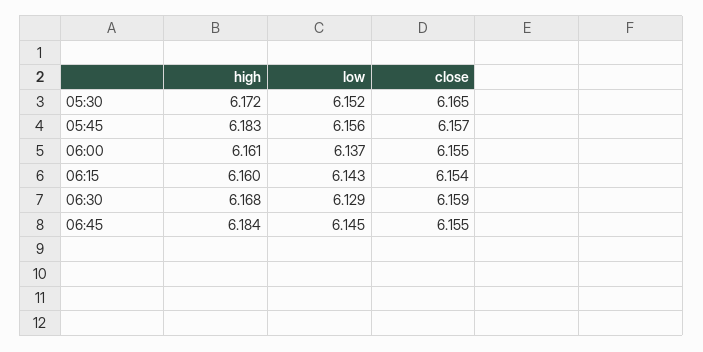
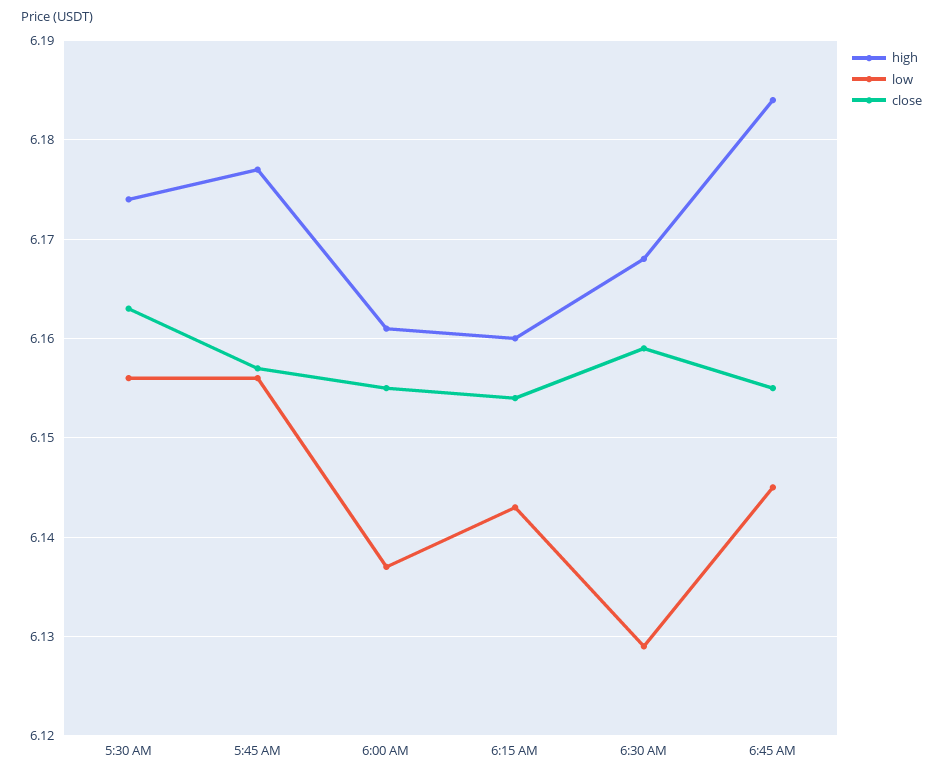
  {
    "high": {
-     "05:30": 6.172,
+     "05:30": 6.174,
-     "05:45": 6.183,
+     "05:45": 6.177,
      "06:00": 6.161,
      "06:15": 6.16,
      "06:30": 6.168,
      "06:45": 6.184
    },
    "low": {
-     "05:30": 6.152,
+     "05:30": 6.156,
      "05:45": 6.156,
      "06:00": 6.137,
      "06:15": 6.143,
      "06:30": 6.129,
      "06:45": 6.145
    },
    "close": {
-     "05:30": 6.165,
+     "05:30": 6.163,
      "05:45": 6.157,
      "06:00": 6.155,
      "06:15": 6.154,
      "06:30": 6.159,
      "06:45": 6.155
    }
  }

